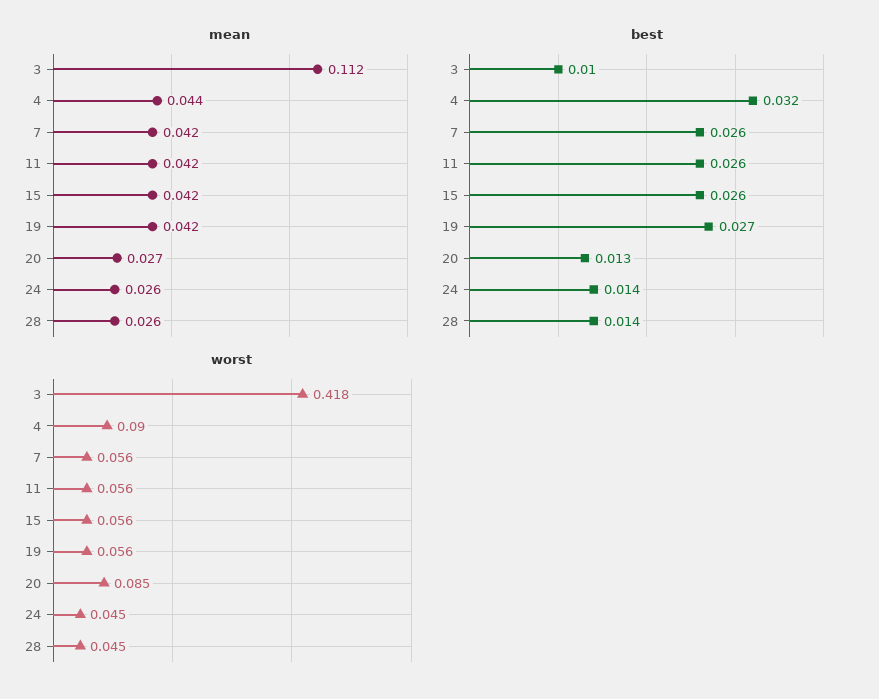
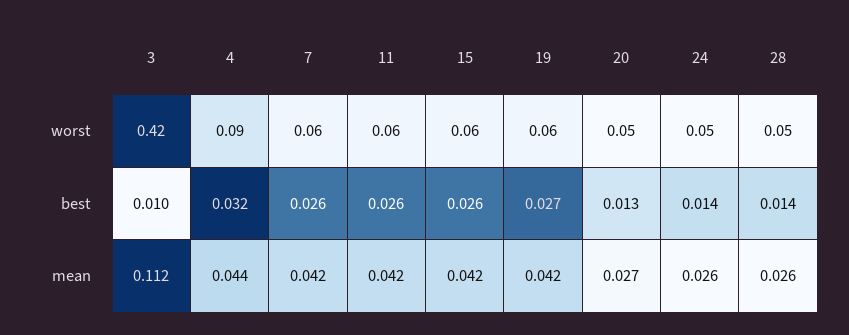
  {
    "mean": {
      "3": 0.112,
      "4": 0.044,
      "7": 0.042,
      "11": 0.042,
      "15": 0.042,
      "19": 0.042,
      "20": 0.027,
      "24": 0.026,
      "28": 0.026
    },
    "best": {
      "3": 0.01,
      "4": 0.032,
      "7": 0.026,
      "11": 0.026,
      "15": 0.026,
      "19": 0.027,
      "20": 0.013,
      "24": 0.014,
      "28": 0.014
    },
    "worst": {
      "3": 0.418,
      "4": 0.09,
      "7": 0.056,
      "11": 0.056,
      "15": 0.056,
      "19": 0.056,
-     "20": 0.085,
+     "20": 0.05,
      "24": 0.045,
      "28": 0.045
    }
  }

